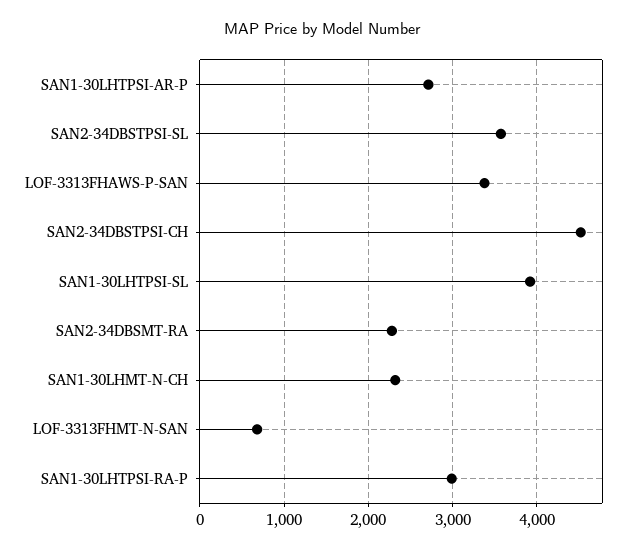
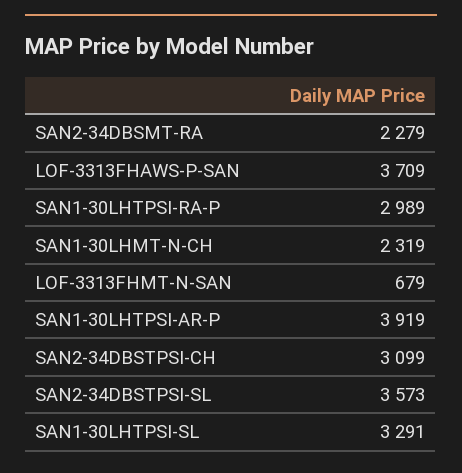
  {
-   "SAN1-30LHTPSI-AR-P": 2700,
+   "SAN1-30LHTPSI-AR-P": 3919,
    "SAN2-34DBSTPSI-SL": 3573,
-   "LOF-3313FHAWS-P-SAN": 3400,
+   "LOF-3313FHAWS-P-SAN": 3709,
-   "SAN2-34DBSTPSI-CH": 4500,
+   "SAN2-34DBSTPSI-CH": 3099,
-   "SAN1-30LHTPSI-SL": 3900,
+   "SAN1-30LHTPSI-SL": 3291,
    "SAN2-34DBSMT-RA": 2279,
    "SAN1-30LHMT-N-CH": 2319,
    "LOF-3313FHMT-N-SAN": 679,
    "SAN1-30LHTPSI-RA-P": 2989
  }

